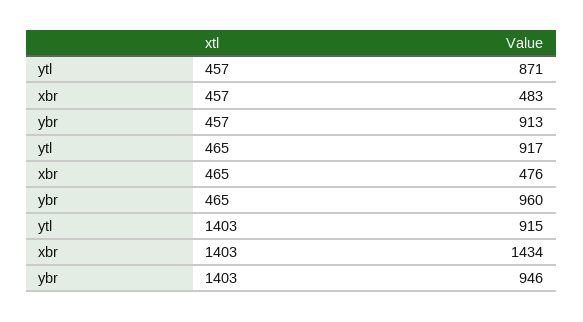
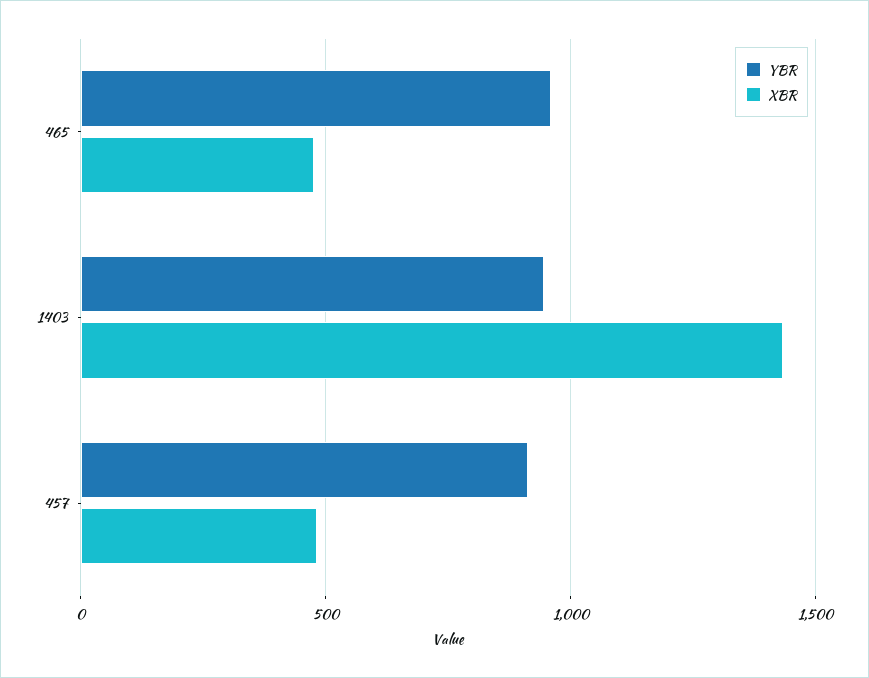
  {
-   "ytl": {
-     "457": 871,
-     "465": 917,
-     "1403": 915
-   },
    "xbr": {
      "457": 483,
      "465": 476,
      "1403": 1434
    },
    "ybr": {
      "457": 913,
      "465": 960,
      "1403": 946
    }
  }

